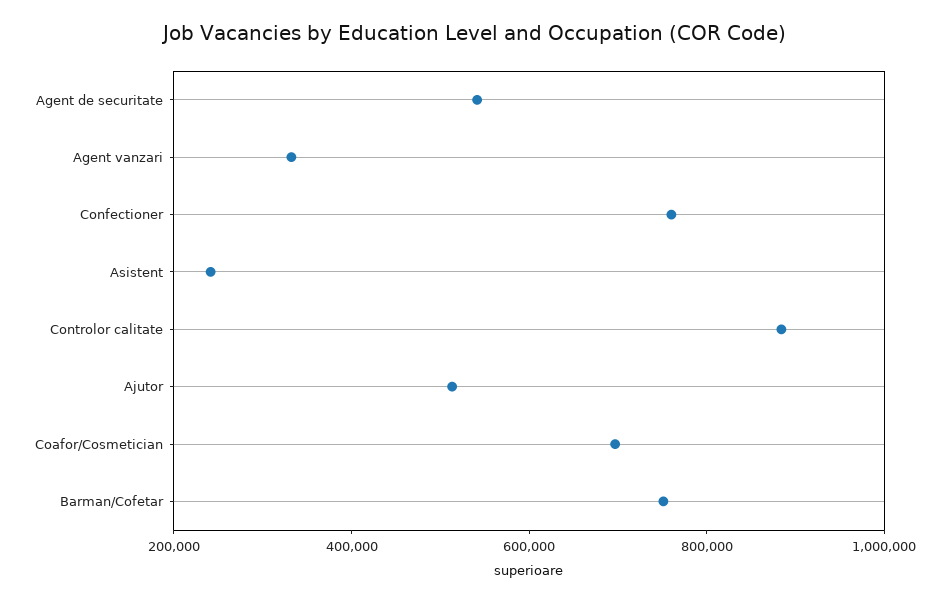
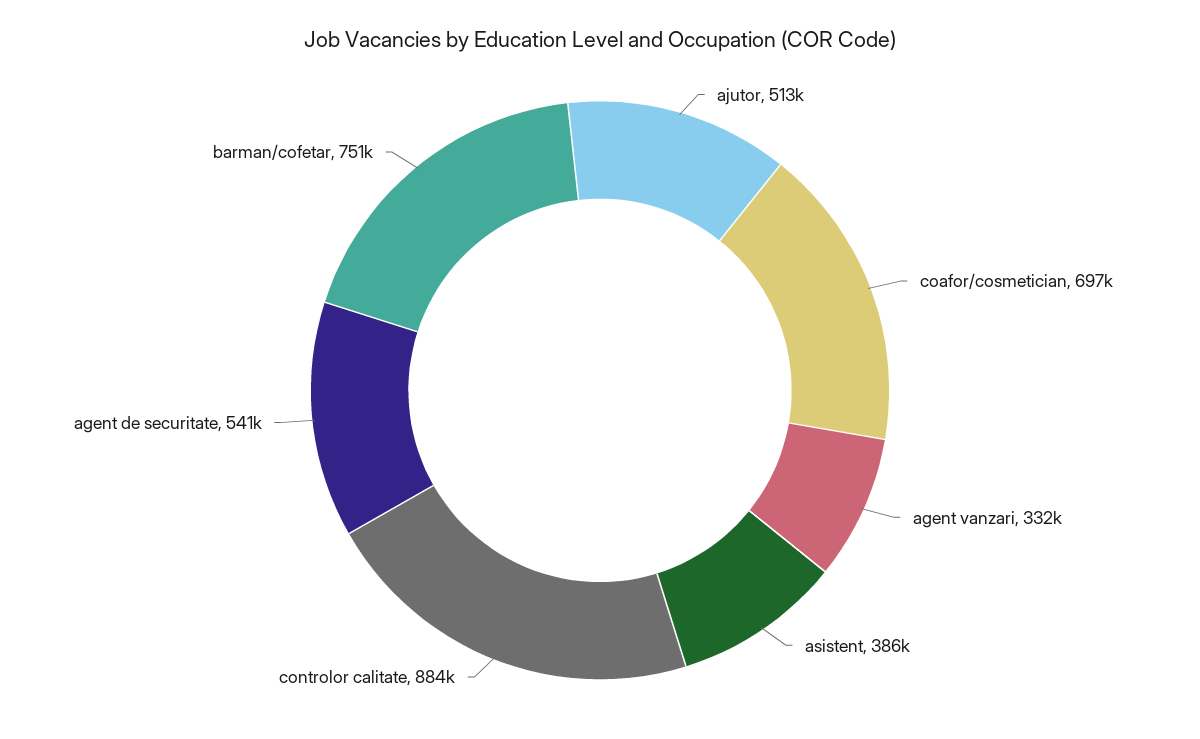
  {
    "Agent de securitate": 541000,
    "Agent vanzari": 332000,
-   "Confectioner": 750000,
-   "Asistent": 250000,
+   "Asistent": 386000,
    "Controlor calitate": 884000,
    "Ajutor": 513000,
    "Coafor/Cosmetician": 697000,
    "Barman/Cofetar": 751000
  }

